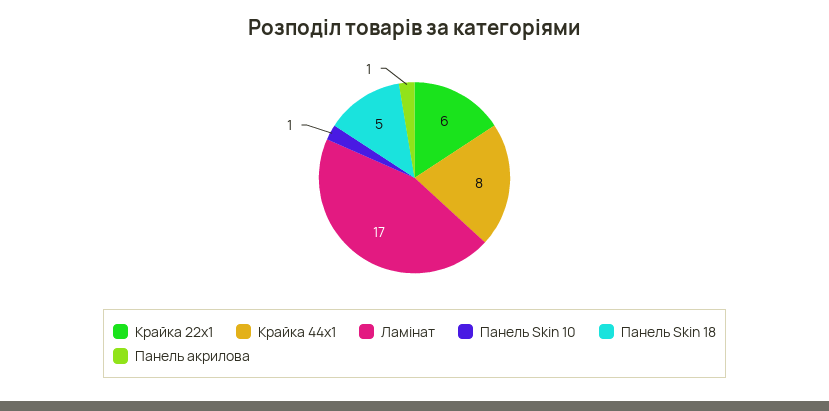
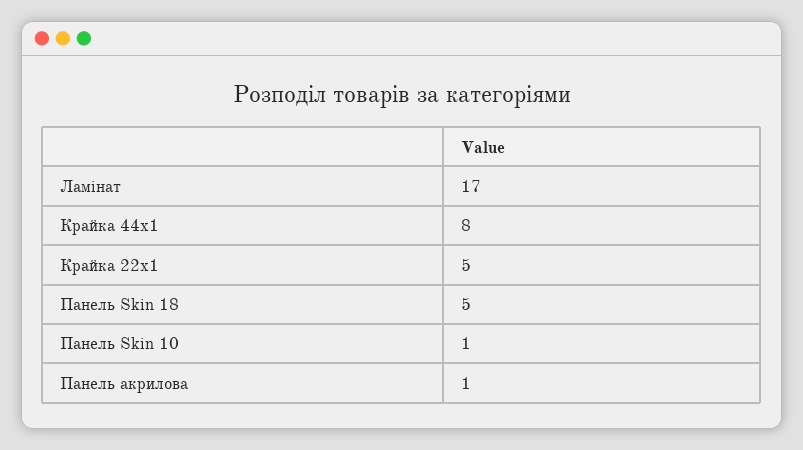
  {
-   "Крайка 22x1": 6,
+   "Крайка 22x1": 5,
    "Крайка 44x1": 8,
    "Ламінат": 17,
    "Панель Skin 10": 1,
    "Панель Skin 18": 5,
    "Панель акрилова": 1
  }

